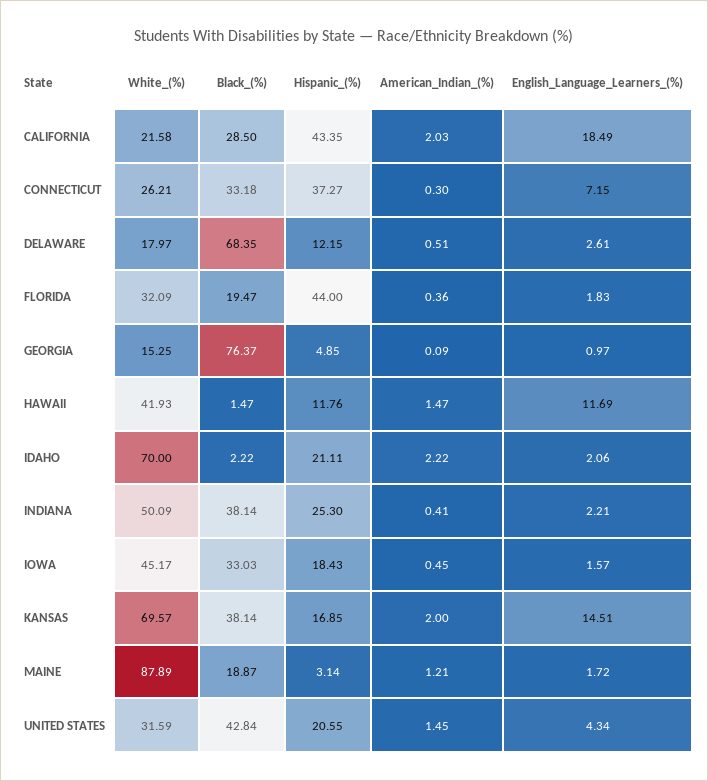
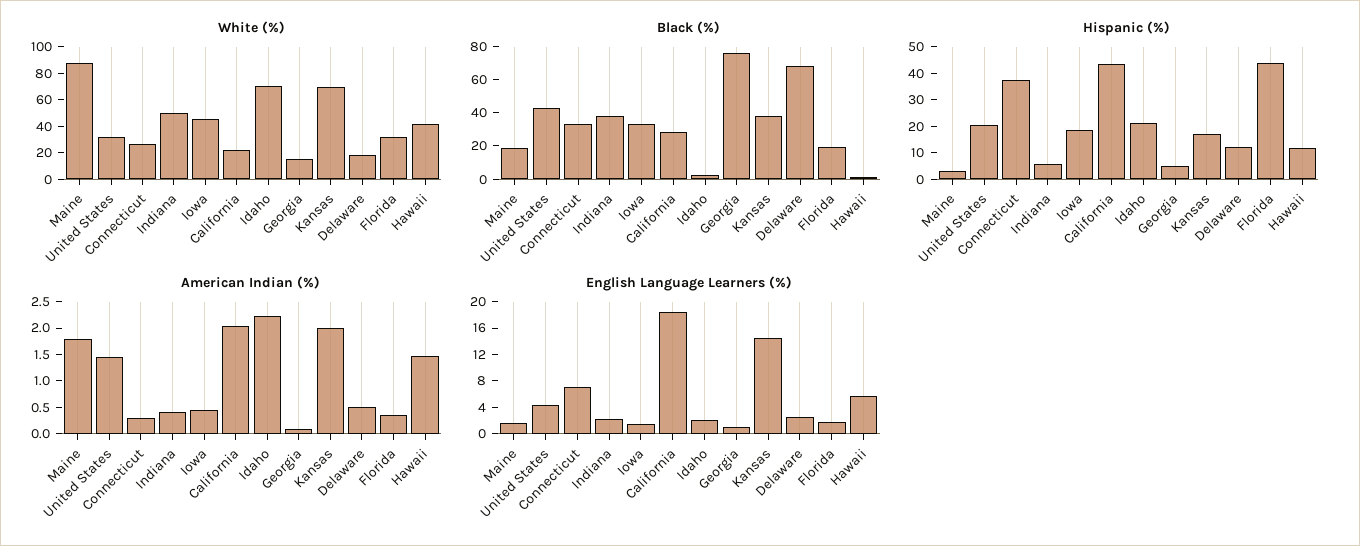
  {
    "White_(%)": {
      "CALIFORNIA": 21.58,
      "CONNECTICUT": 26.21,
      "DELAWARE": 17.97,
      "FLORIDA": 32.09,
      "GEORGIA": 15.25,
      "HAWAII": 41.93,
      "IDAHO": 70,
      "INDIANA": 50.09,
      "IOWA": 45.17,
      "KANSAS": 69.57,
      "MAINE": 87.89,
      "UNITED STATES": 31.59
    },
    "Black_(%)": {
      "CALIFORNIA": 28.5,
      "CONNECTICUT": 33.18,
      "DELAWARE": 68.35,
      "FLORIDA": 19.47,
      "GEORGIA": 76.37,
      "HAWAII": 1.47,
      "IDAHO": 2.22,
      "INDIANA": 38.14,
      "IOWA": 33.03,
      "KANSAS": 38.14,
      "MAINE": 18.87,
      "UNITED STATES": 42.84
    },
    "Hispanic_(%)": {
      "CALIFORNIA": 43.35,
      "CONNECTICUT": 37.27,
      "DELAWARE": 12.15,
      "FLORIDA": 44,
      "GEORGIA": 4.85,
      "HAWAII": 11.76,
      "IDAHO": 21.11,
-     "INDIANA": 25.3,
+     "INDIANA": 5,
      "IOWA": 18.43,
      "KANSAS": 16.85,
      "MAINE": 3.14,
      "UNITED STATES": 20.55
    },
    "American_Indian_(%)": {
      "CALIFORNIA": 2.03,
      "CONNECTICUT": 0.3,
      "DELAWARE": 0.51,
      "FLORIDA": 0.36,
      "GEORGIA": 0.09,
      "HAWAII": 1.47,
      "IDAHO": 2.22,
      "INDIANA": 0.41,
      "IOWA": 0.45,
      "KANSAS": 2,
-     "MAINE": 1.21,
+     "MAINE": 1.75,
      "UNITED STATES": 1.45
    },
    "English_Language_Learners_(%)": {
      "CALIFORNIA": 18.49,
      "CONNECTICUT": 7.15,
      "DELAWARE": 2.61,
      "FLORIDA": 1.83,
      "GEORGIA": 0.97,
-     "HAWAII": 11.69,
+     "HAWAII": 6,
      "IDAHO": 2.06,
      "INDIANA": 2.21,
      "IOWA": 1.57,
      "KANSAS": 14.51,
      "MAINE": 1.72,
      "UNITED STATES": 4.34
    }
  }

